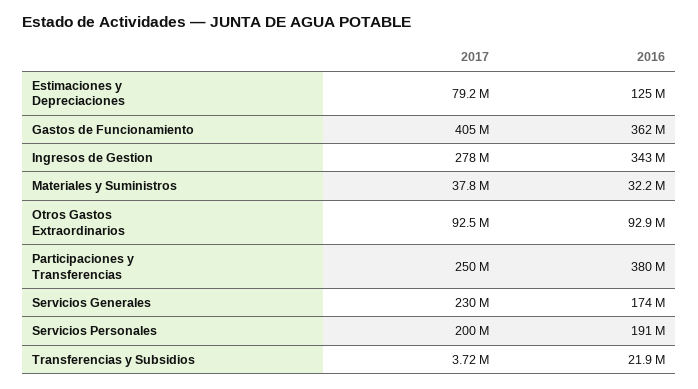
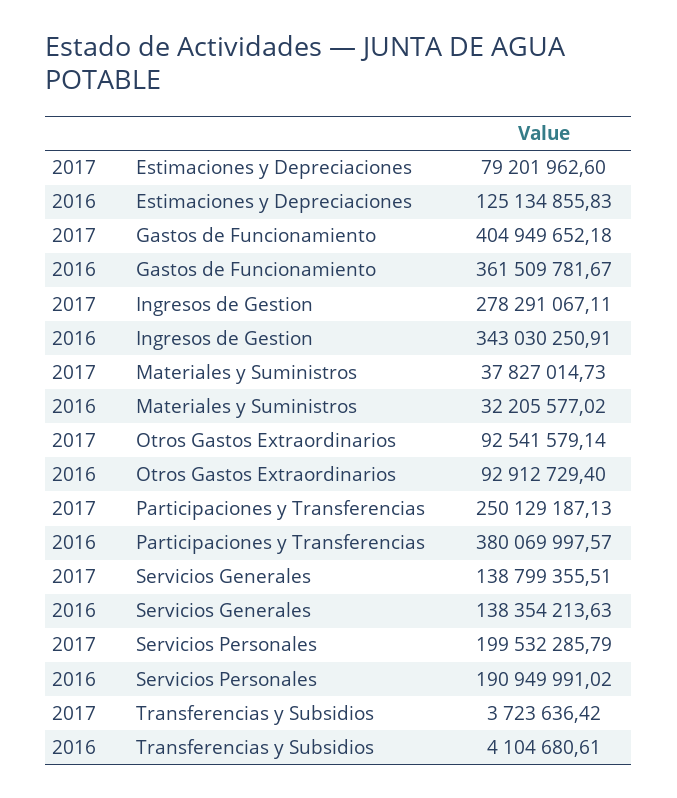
  {
    "2017": {
      "Estimaciones y Depreciaciones": 79201962.6,
      "Gastos de Funcionamiento": 404949652.18,
      "Ingresos de Gestion": 278291067.11,
      "Materiales y Suministros": 37827014.73,
      "Otros Gastos Extraordinarios": 92541579.14,
      "Participaciones y Transferencias": 250129187.13,
-     "Servicios Generales": 230000000,
+     "Servicios Generales": 138799355.51,
      "Servicios Personales": 199532285.79,
      "Transferencias y Subsidios": 3723636.42
    },
    "2016": {
      "Estimaciones y Depreciaciones": 125134855.83,
      "Gastos de Funcionamiento": 361509781.67,
      "Ingresos de Gestion": 343030250.91,
      "Materiales y Suministros": 32205577.02,
      "Otros Gastos Extraordinarios": 92912729.4,
      "Participaciones y Transferencias": 380069997.57,
-     "Servicios Generales": 174000000,
+     "Servicios Generales": 138354213.63,
      "Servicios Personales": 190949991.02,
-     "Transferencias y Subsidios": 21900000
+     "Transferencias y Subsidios": 4104680.61
    }
  }

